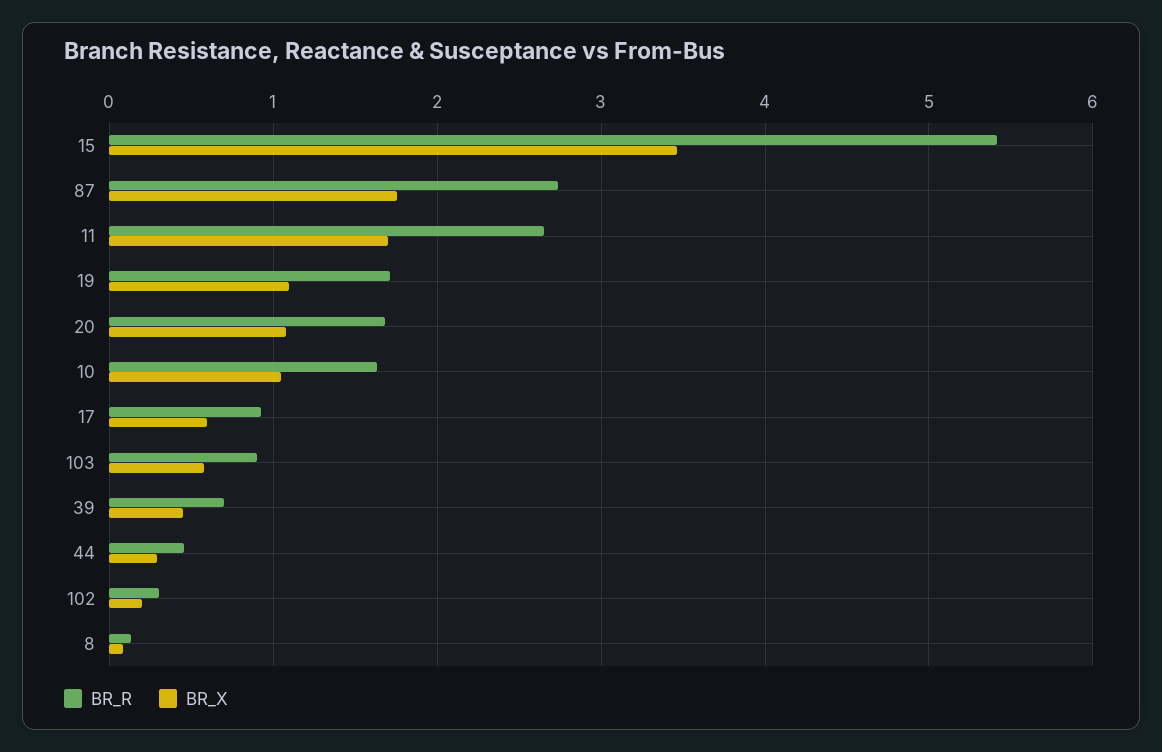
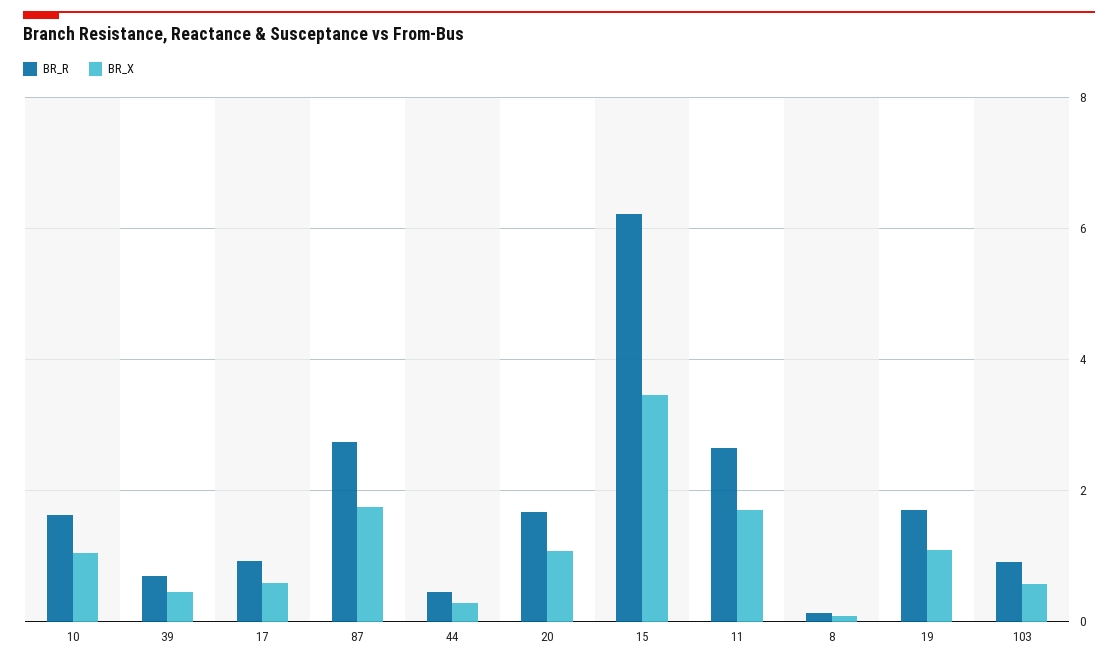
  {
    "BR_R": {
-     "15": 5.4,
+     "15": 6.2,
      "87": 2.7,
      "11": 2.7,
      "19": 1.7,
      "20": 1.7,
      "10": 1.6,
      "17": 0.9,
      "103": 0.9,
      "39": 0.7,
      "44": 0.5,
-     "102": 0.3,
      "8": 0.1
    },
    "BR_X": {
      "15": 3.5,
      "87": 1.8,
      "11": 1.7,
      "19": 1.1,
      "20": 1.1,
      "10": 1,
      "17": 0.6,
      "103": 0.6,
      "39": 0.4,
      "44": 0.3,
-     "102": 0.2,
      "8": 0.1
    }
  }

